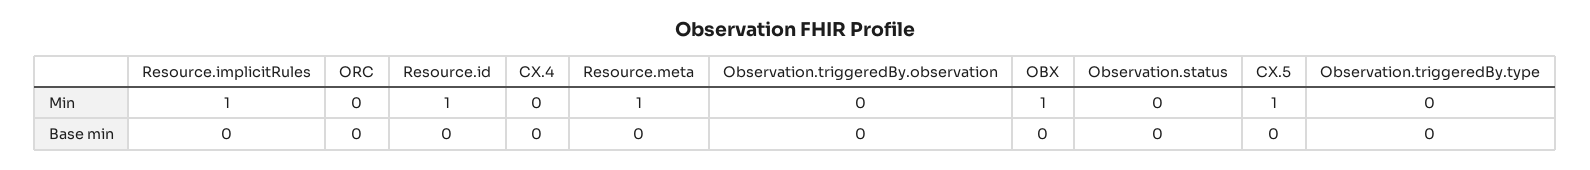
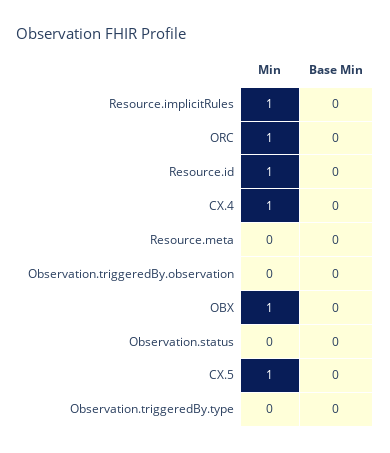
  {
    "Resource.implicitRules": {
      "Min": 1,
      "Base min": 0
    },
    "ORC": {
-     "Min": 0,
+     "Min": 1,
      "Base min": 0
    },
    "Resource.id": {
      "Min": 1,
      "Base min": 0
    },
    "CX.4": {
-     "Min": 0,
+     "Min": 1,
      "Base min": 0
    },
    "Resource.meta": {
-     "Min": 1,
+     "Min": 0,
      "Base min": 0
    },
    "Observation.triggeredBy.observation": {
      "Min": 0,
      "Base min": 0
    },
    "OBX": {
      "Min": 1,
      "Base min": 0
    },
    "Observation.status": {
      "Min": 0,
      "Base min": 0
    },
    "CX.5": {
      "Min": 1,
      "Base min": 0
    },
    "Observation.triggeredBy.type": {
      "Min": 0,
      "Base min": 0
    }
  }

